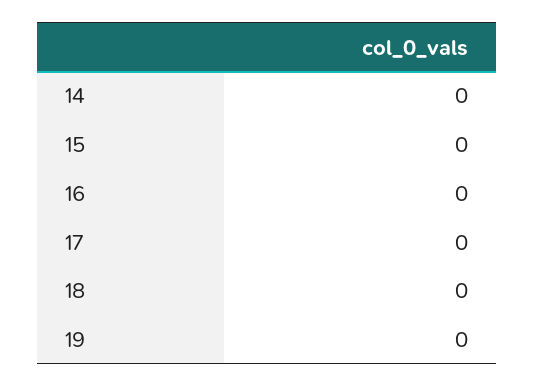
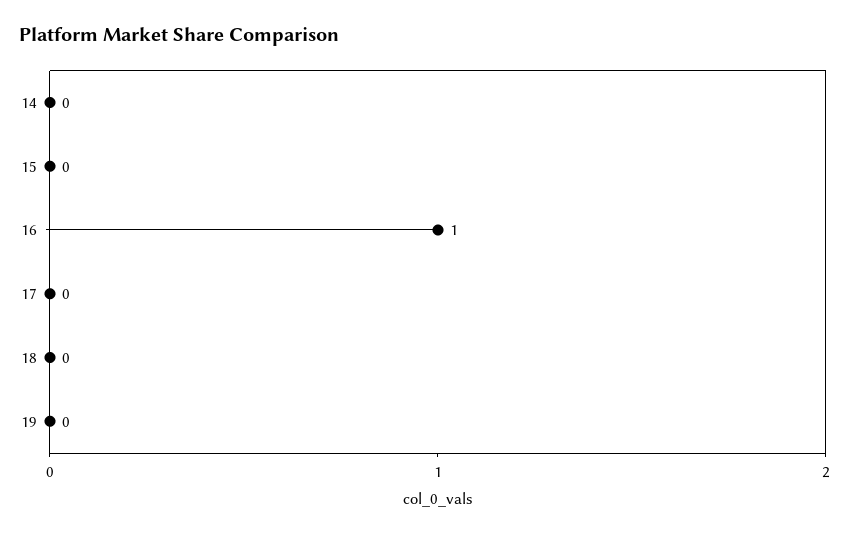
  {
    "14": 0,
    "15": 0,
-   "16": 0,
+   "16": 1,
    "17": 0,
    "18": 0,
    "19": 0
  }

